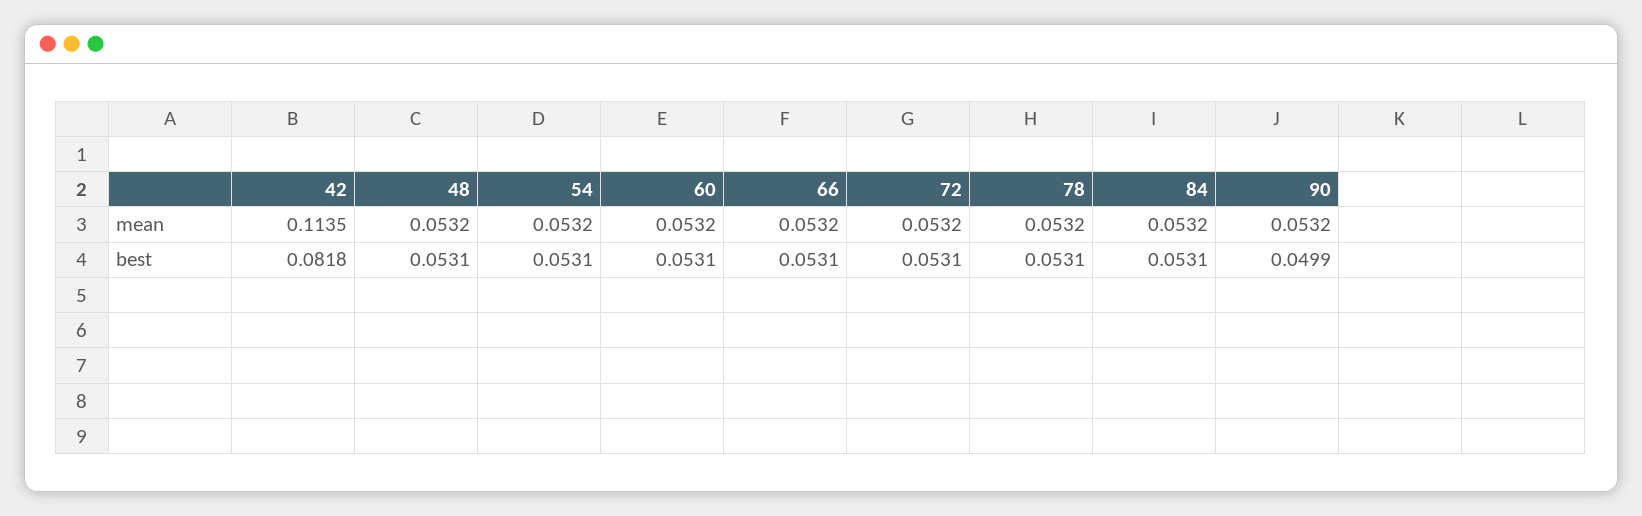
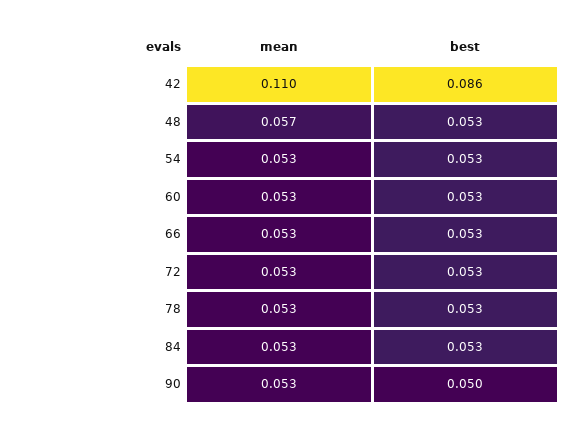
  {
    "42": {
-     "mean": 0.1135,
+     "mean": 0.11,
-     "best": 0.0818
+     "best": 0.086
    },
    "48": {
-     "mean": 0.0532,
+     "mean": 0.057,
      "best": 0.0531
    },
    "54": {
      "mean": 0.0532,
      "best": 0.0531
    },
    "60": {
      "mean": 0.0532,
      "best": 0.0531
    },
    "66": {
      "mean": 0.0532,
      "best": 0.0531
    },
    "72": {
      "mean": 0.0532,
      "best": 0.0531
    },
    "78": {
      "mean": 0.0532,
      "best": 0.0531
    },
    "84": {
      "mean": 0.0532,
      "best": 0.0531
    },
    "90": {
      "mean": 0.0532,
      "best": 0.0499
    }
  }

